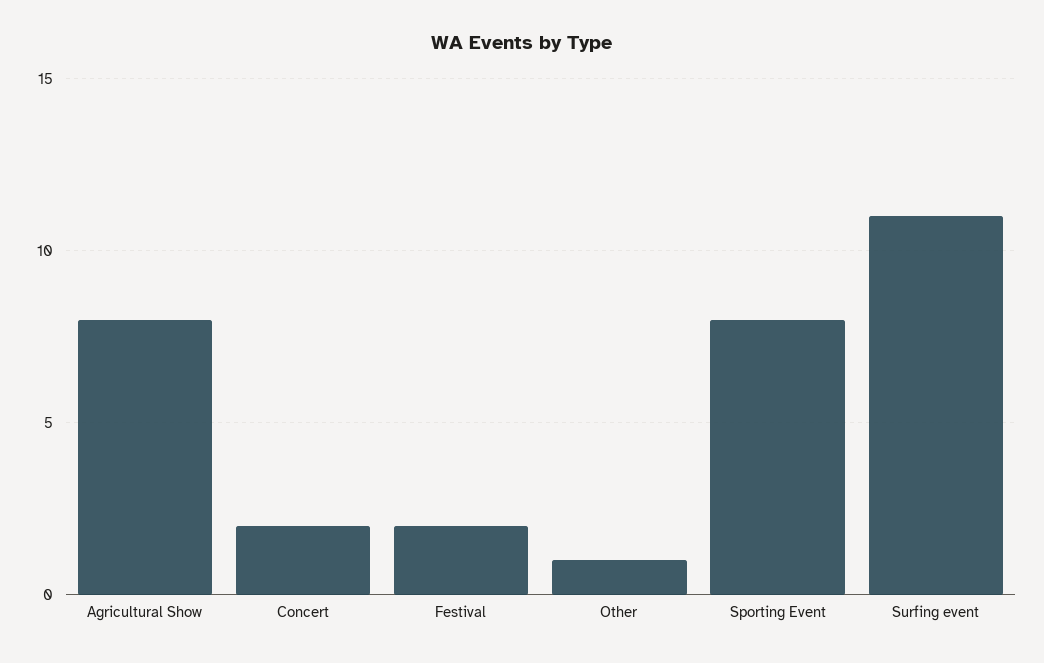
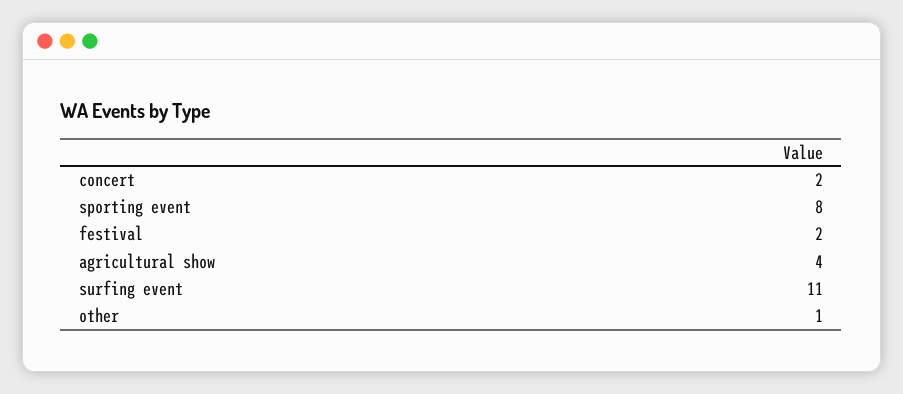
  {
-   "Agricultural Show": 8,
+   "Agricultural Show": 4,
    "Concert": 2,
    "Festival": 2,
    "Other": 1,
    "Sporting Event": 8,
    "Surfing event": 11
  }

